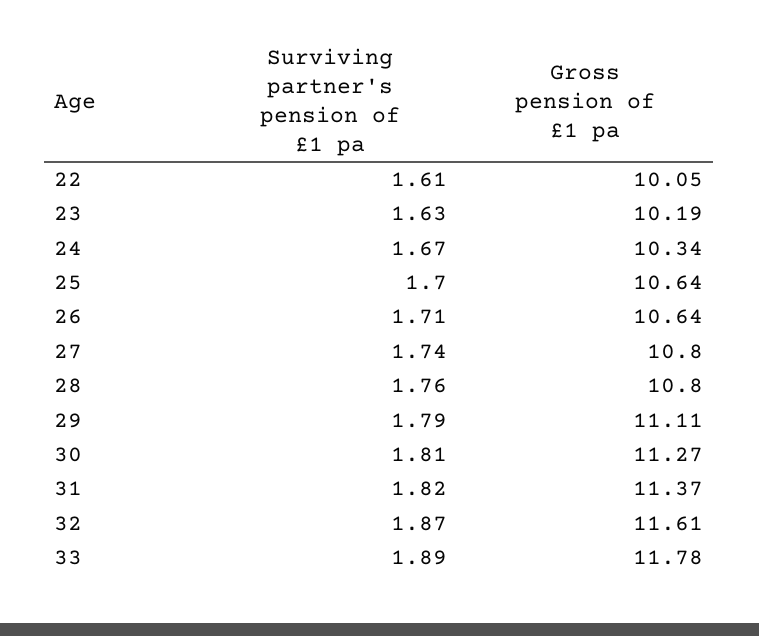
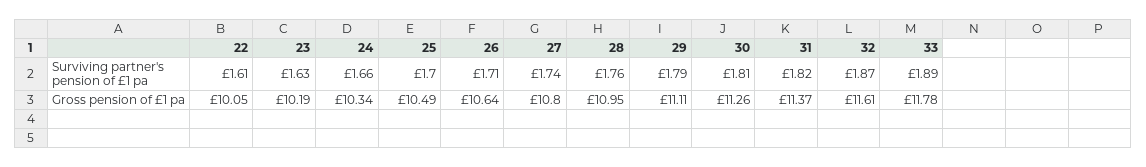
  {
    "Surviving partner's pension of £1 pa": {
      "22": 1.61,
      "23": 1.63,
-     "24": 1.67,
+     "24": 1.66,
      "25": 1.7,
      "26": 1.71,
      "27": 1.74,
      "28": 1.76,
      "29": 1.79,
      "30": 1.81,
      "31": 1.82,
      "32": 1.87,
      "33": 1.89
    },
    "Gross pension of £1 pa": {
      "22": 10.05,
      "23": 10.19,
      "24": 10.34,
-     "25": 10.64,
+     "25": 10.49,
      "26": 10.64,
      "27": 10.8,
-     "28": 10.8,
+     "28": 10.95,
      "29": 11.11,
-     "30": 11.27,
+     "30": 11.26,
      "31": 11.37,
      "32": 11.61,
      "33": 11.78
    }
  }

